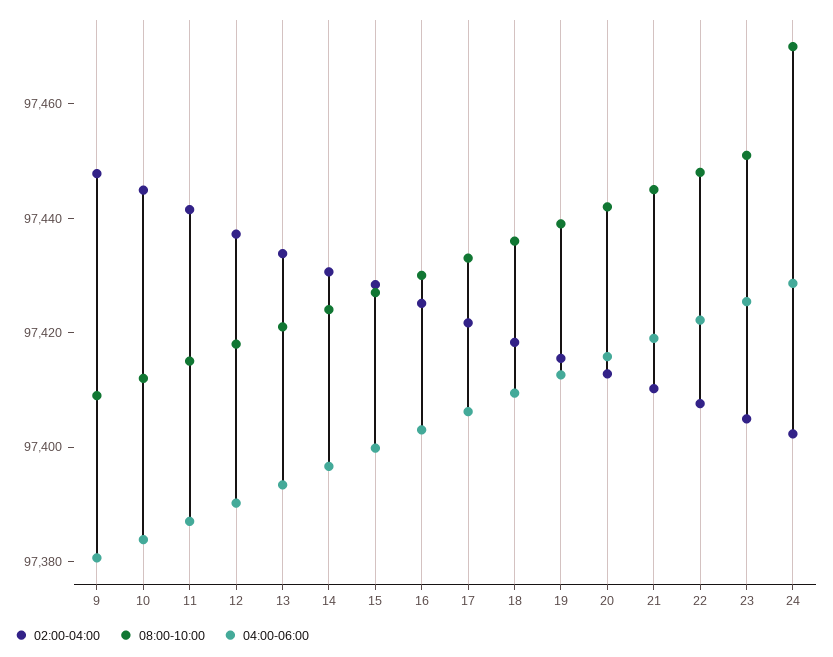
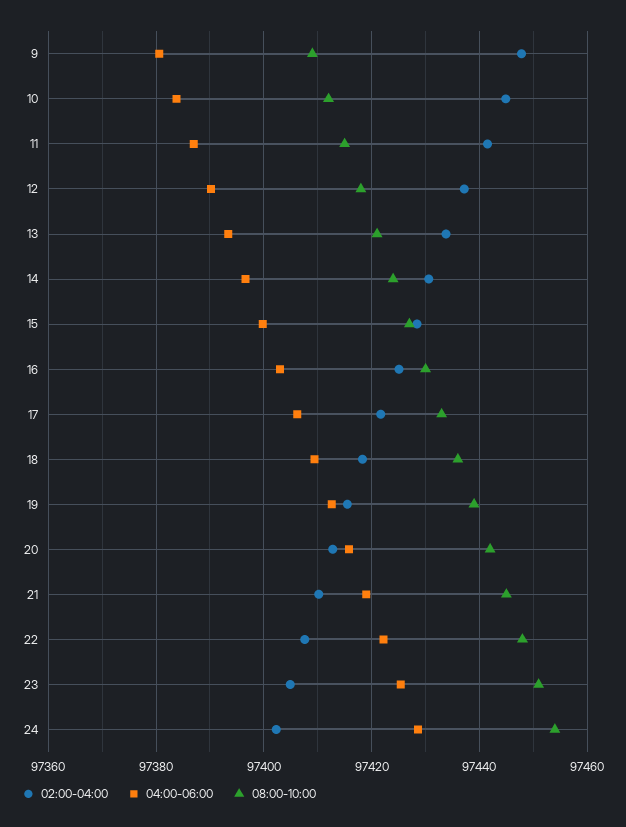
  {
    "02:00-04:00": {
      "9": 97448,
      "10": 97444,
      "11": 97442,
      "12": 97438,
      "13": 97434,
      "14": 97430,
      "15": 97428,
      "16": 97426,
      "17": 97422,
      "18": 97418,
      "19": 97416,
      "20": 97412,
      "21": 97410,
      "22": 97408,
      "23": 97404,
      "24": 97402
    },
    "08:00-10:00": {
      "9": 97410,
      "10": 97412,
      "11": 97416,
      "12": 97418,
      "13": 97422,
      "14": 97424,
      "15": 97428,
      "16": 97430,
      "17": 97434,
      "18": 97436,
      "19": 97440,
      "20": 97442,
      "21": 97446,
      "22": 97448,
      "23": 97452,
-     "24": 97470
+     "24": 97454
    },
    "04:00-06:00": {
      "9": 97380,
      "10": 97384,
      "11": 97388,
      "12": 97390,
      "13": 97394,
      "14": 97396,
      "15": 97400,
      "16": 97404,
      "17": 97406,
      "18": 97410,
      "19": 97412,
      "20": 97416,
      "21": 97420,
      "22": 97422,
      "23": 97426,
      "24": 97428
    }
  }

